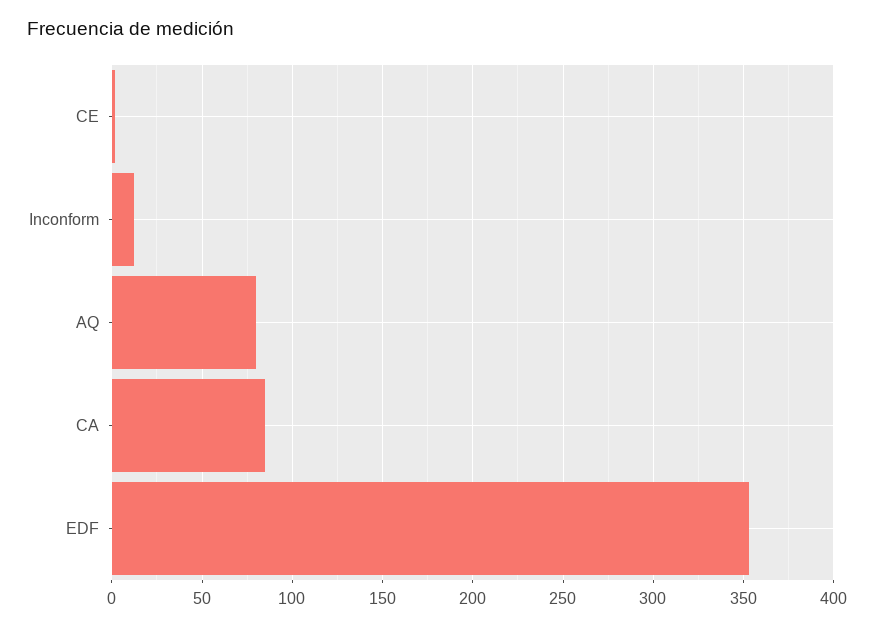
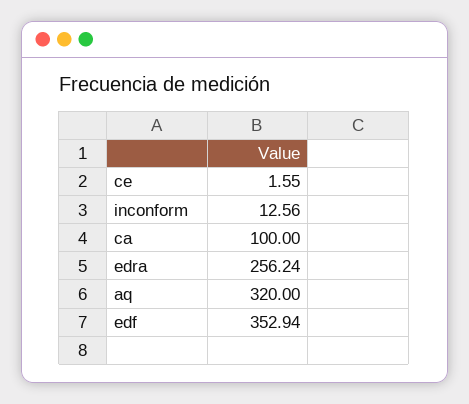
  {
    "CE": 1.55,
    "Inconform": 12.56,
-   "AQ": 80,
+   "AQ": 320,
-   "CA": 85,
+   "CA": 100,
-   "EDF": 352.94
+   "EDF": 352.94,
+   "edra": 256.24
  }

